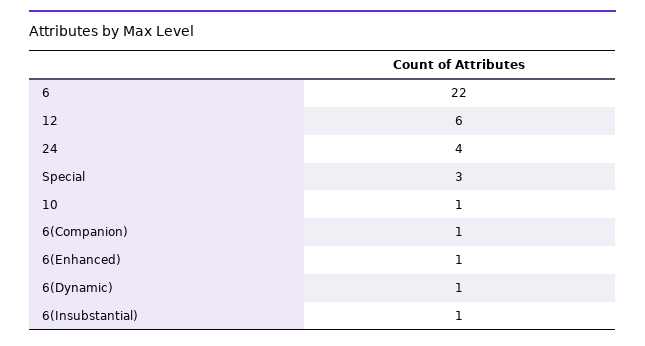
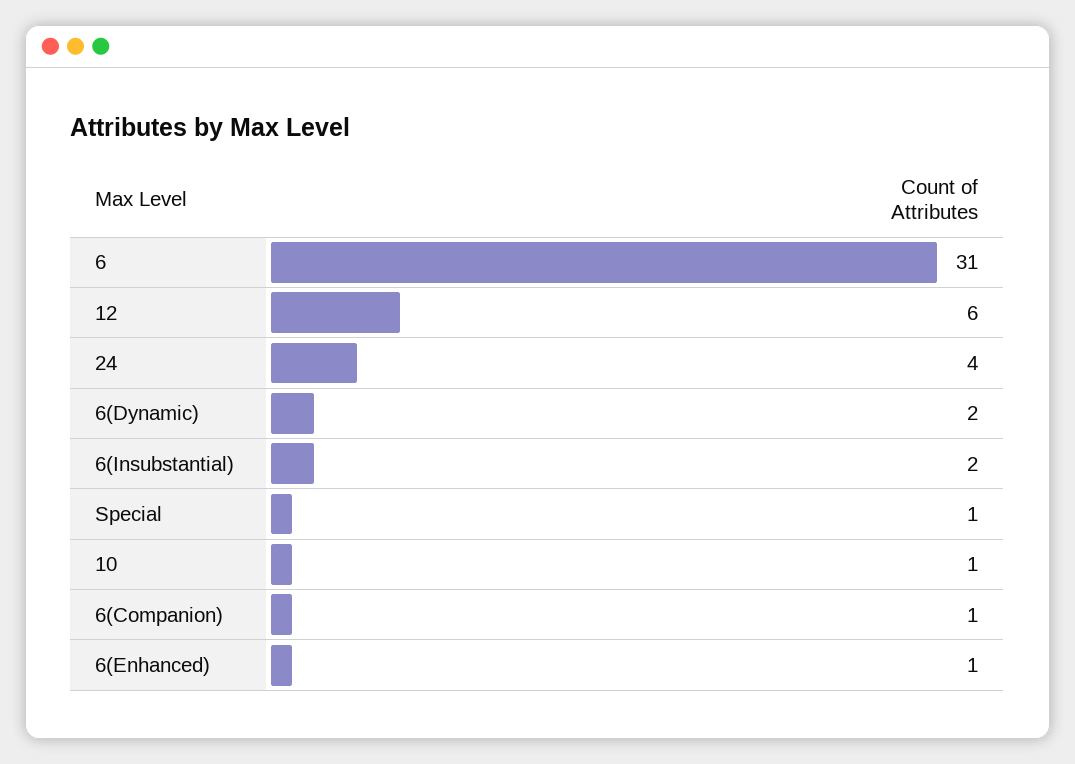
  {
-   "6": 22,
+   "6": 31,
    "12": 6,
    "24": 4,
-   "Special": 3,
+   "Special": 1,
    "10": 1,
    "6(Companion)": 1,
    "6(Enhanced)": 1,
-   "6(Dynamic)": 1,
+   "6(Dynamic)": 2,
-   "6(Insubstantial)": 1
+   "6(Insubstantial)": 2
  }

